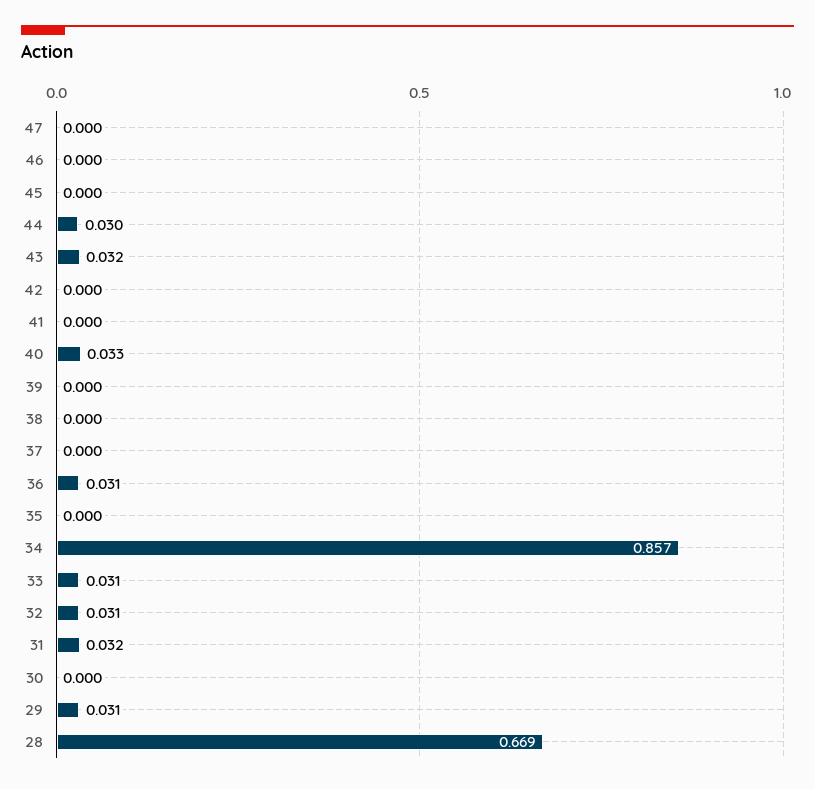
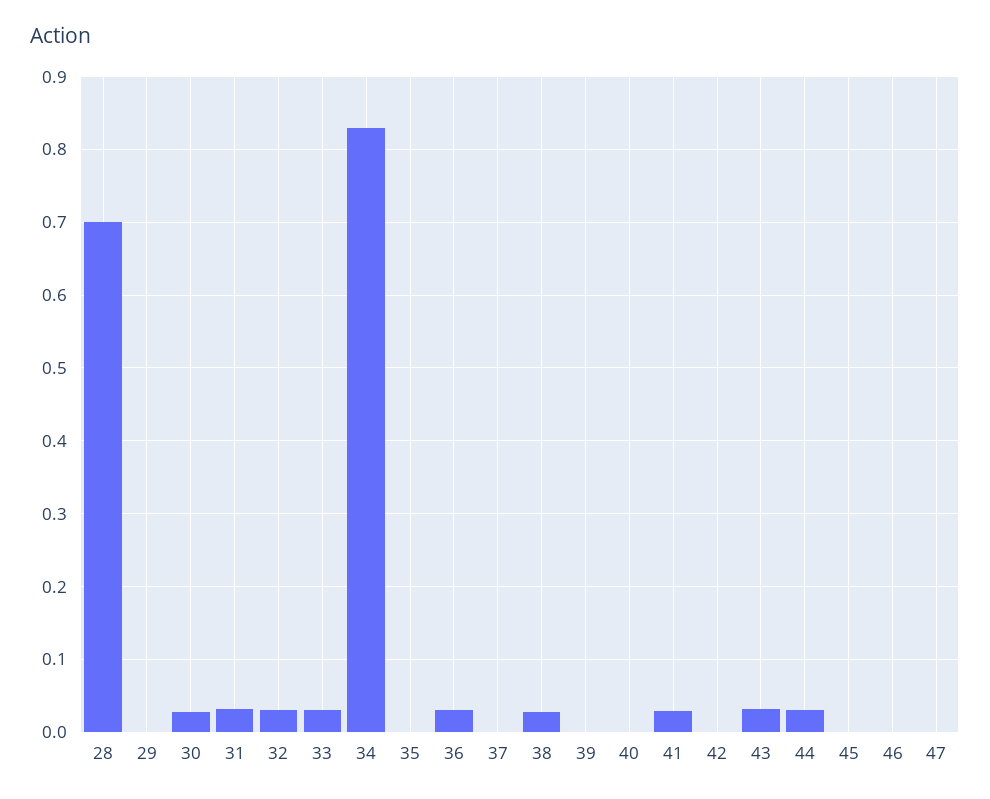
  {
    "47": 0,
    "46": 0,
    "45": 0,
    "44": 0.03,
    "43": 0.032,
    "42": 0,
-   "41": 0,
+   "41": 0.03,
-   "40": 0.033,
+   "40": 0,
    "39": 0,
-   "38": 0,
+   "38": 0.03,
    "37": 0,
    "36": 0.031,
    "35": 0,
-   "34": 0.857,
+   "34": 0.83,
    "33": 0.031,
    "32": 0.031,
    "31": 0.032,
-   "30": 0,
+   "30": 0.03,
-   "29": 0.031,
+   "29": 0,
-   "28": 0.669
+   "28": 0.7
  }

